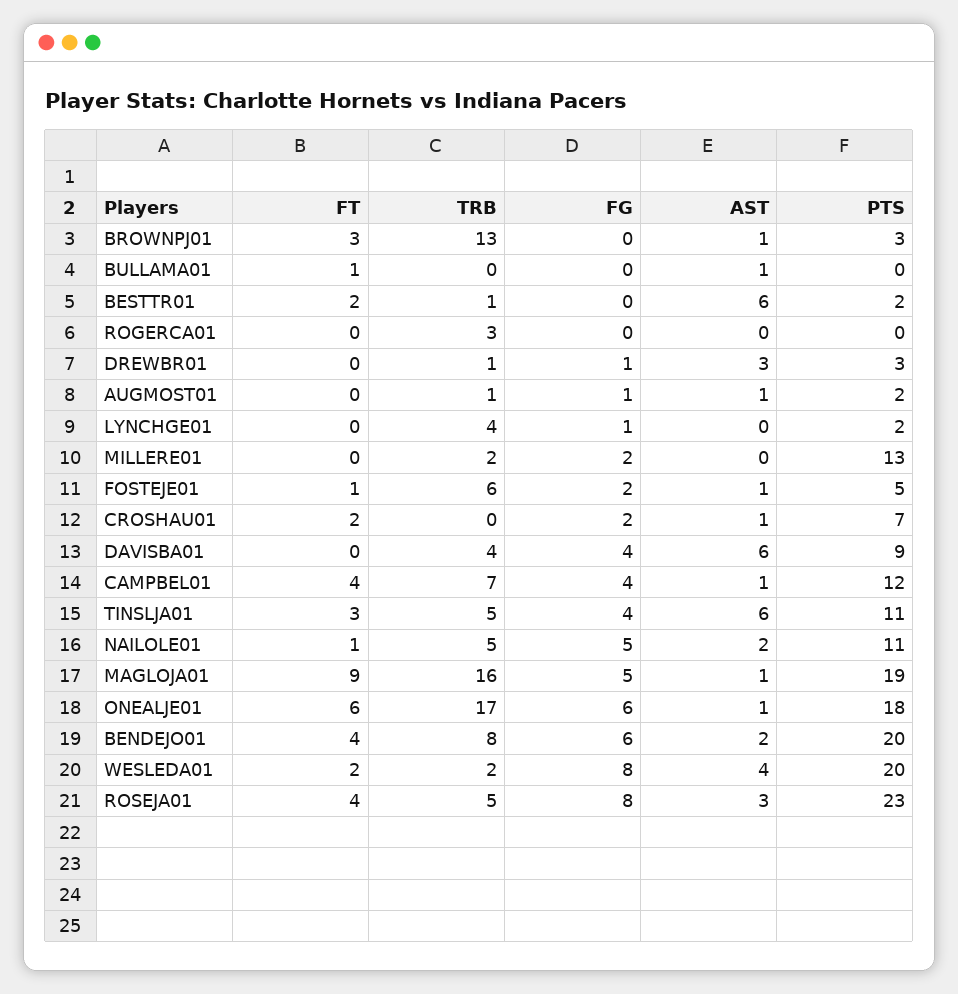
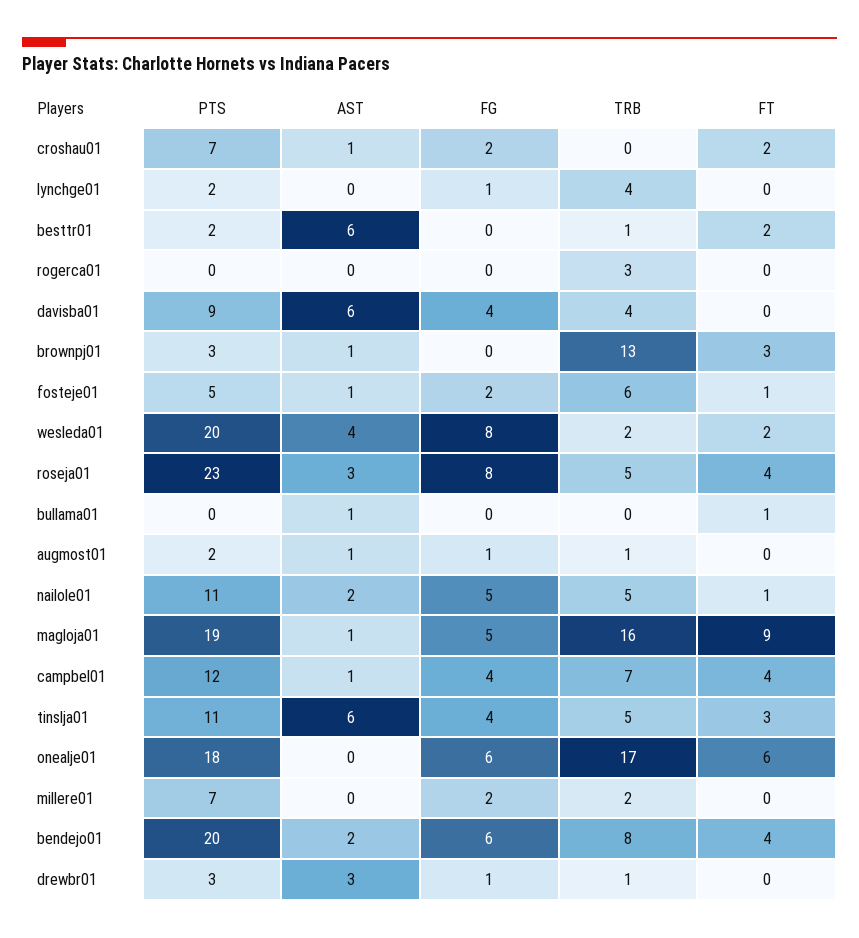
  {
    "FT": {
      "BROWNPJ01": 3,
      "BULLAMA01": 1,
      "BESTTR01": 2,
      "ROGERCA01": 0,
      "DREWBR01": 0,
      "AUGMOST01": 0,
      "LYNCHGE01": 0,
      "MILLERE01": 0,
      "FOSTEJE01": 1,
      "CROSHAU01": 2,
      "DAVISBA01": 0,
      "CAMPBEL01": 4,
      "TINSLJA01": 3,
      "NAILOLE01": 1,
      "MAGLOJA01": 9,
      "ONEALJE01": 6,
      "BENDEJO01": 4,
      "WESLEDA01": 2,
      "ROSEJA01": 4
    },
    "TRB": {
      "BROWNPJ01": 13,
      "BULLAMA01": 0,
      "BESTTR01": 1,
      "ROGERCA01": 3,
      "DREWBR01": 1,
      "AUGMOST01": 1,
      "LYNCHGE01": 4,
      "MILLERE01": 2,
      "FOSTEJE01": 6,
      "CROSHAU01": 0,
      "DAVISBA01": 4,
      "CAMPBEL01": 7,
      "TINSLJA01": 5,
      "NAILOLE01": 5,
      "MAGLOJA01": 16,
      "ONEALJE01": 17,
      "BENDEJO01": 8,
      "WESLEDA01": 2,
      "ROSEJA01": 5
    },
    "FG": {
      "BROWNPJ01": 0,
      "BULLAMA01": 0,
      "BESTTR01": 0,
      "ROGERCA01": 0,
      "DREWBR01": 1,
      "AUGMOST01": 1,
      "LYNCHGE01": 1,
      "MILLERE01": 2,
      "FOSTEJE01": 2,
      "CROSHAU01": 2,
      "DAVISBA01": 4,
      "CAMPBEL01": 4,
      "TINSLJA01": 4,
      "NAILOLE01": 5,
      "MAGLOJA01": 5,
      "ONEALJE01": 6,
      "BENDEJO01": 6,
      "WESLEDA01": 8,
      "ROSEJA01": 8
    },
    "AST": {
      "BROWNPJ01": 1,
      "BULLAMA01": 1,
      "BESTTR01": 6,
      "ROGERCA01": 0,
      "DREWBR01": 3,
      "AUGMOST01": 1,
      "LYNCHGE01": 0,
      "MILLERE01": 0,
      "FOSTEJE01": 1,
      "CROSHAU01": 1,
      "DAVISBA01": 6,
      "CAMPBEL01": 1,
      "TINSLJA01": 6,
      "NAILOLE01": 2,
      "MAGLOJA01": 1,
-     "ONEALJE01": 1,
+     "ONEALJE01": 0,
      "BENDEJO01": 2,
      "WESLEDA01": 4,
      "ROSEJA01": 3
    },
    "PTS": {
      "BROWNPJ01": 3,
      "BULLAMA01": 0,
      "BESTTR01": 2,
      "ROGERCA01": 0,
      "DREWBR01": 3,
      "AUGMOST01": 2,
      "LYNCHGE01": 2,
-     "MILLERE01": 13,
+     "MILLERE01": 7,
      "FOSTEJE01": 5,
      "CROSHAU01": 7,
      "DAVISBA01": 9,
      "CAMPBEL01": 12,
      "TINSLJA01": 11,
      "NAILOLE01": 11,
      "MAGLOJA01": 19,
      "ONEALJE01": 18,
      "BENDEJO01": 20,
      "WESLEDA01": 20,
      "ROSEJA01": 23
    }
  }

